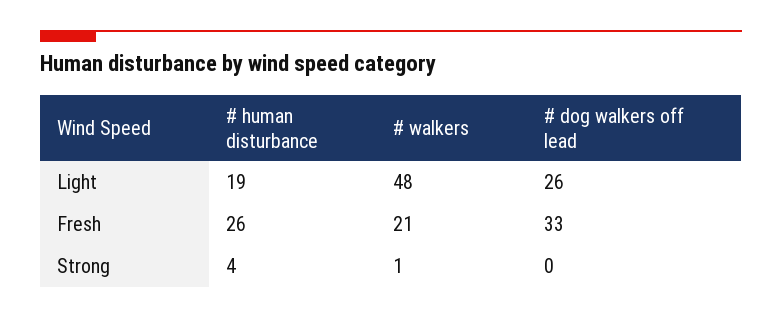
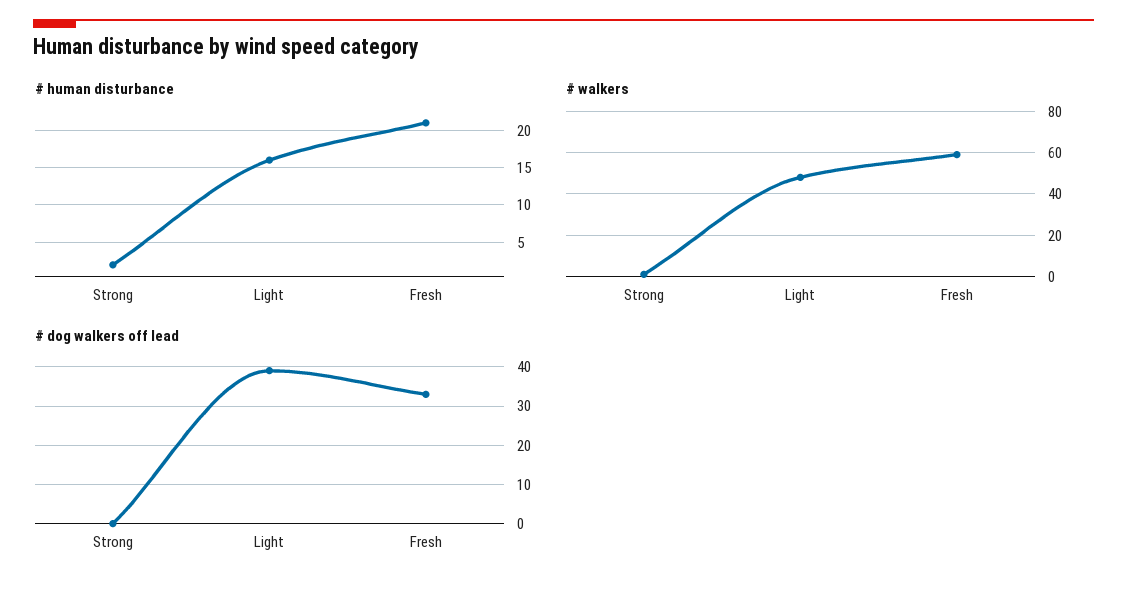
  {
    "# human disturbance": {
-     "Light": 19,
+     "Light": 16,
-     "Fresh": 26,
+     "Fresh": 21,
-     "Strong": 4
+     "Strong": 2
    },
    "# walkers": {
      "Light": 48,
-     "Fresh": 21,
+     "Fresh": 60,
      "Strong": 1
    },
    "# dog walkers off lead": {
-     "Light": 26,
+     "Light": 40,
      "Fresh": 33,
      "Strong": 0
    }
  }

